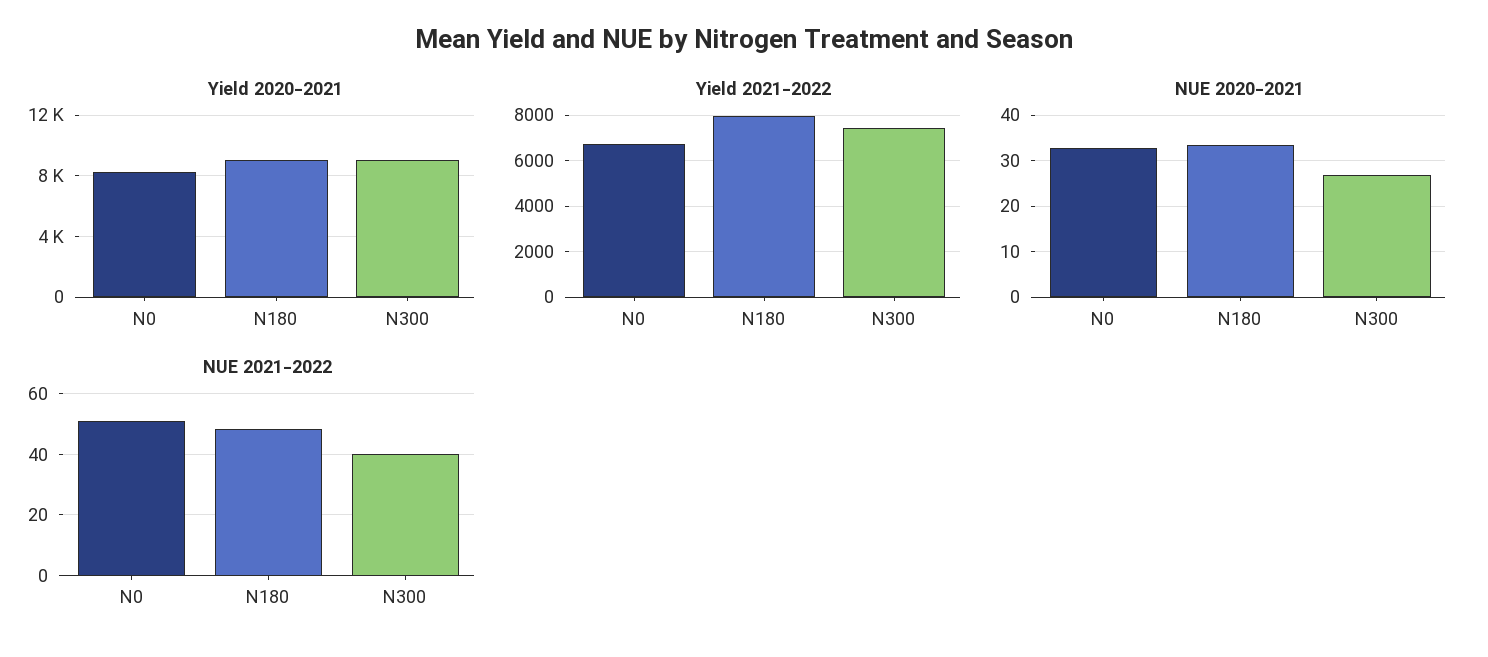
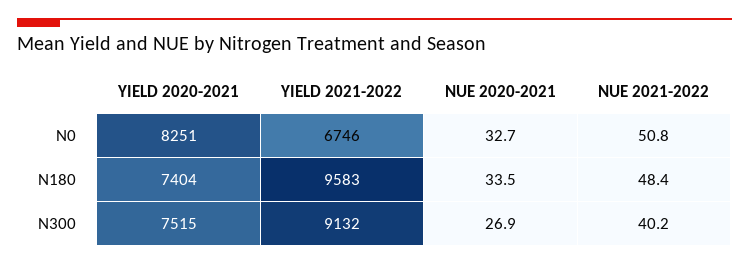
  {
    "Yield 2020-2021": {
      "N0": 8251,
-     "N180": 9000,
+     "N180": 7404,
-     "N300": 9000
+     "N300": 7515
    },
    "Yield 2021-2022": {
      "N0": 6746,
-     "N180": 8000,
+     "N180": 9583,
-     "N300": 7500
+     "N300": 9132
    },
    "NUE 2020-2021": {
      "N0": 32.7,
      "N180": 33.5,
      "N300": 26.9
    },
    "NUE 2021-2022": {
      "N0": 50.8,
      "N180": 48.4,
      "N300": 40.2
    }
  }

